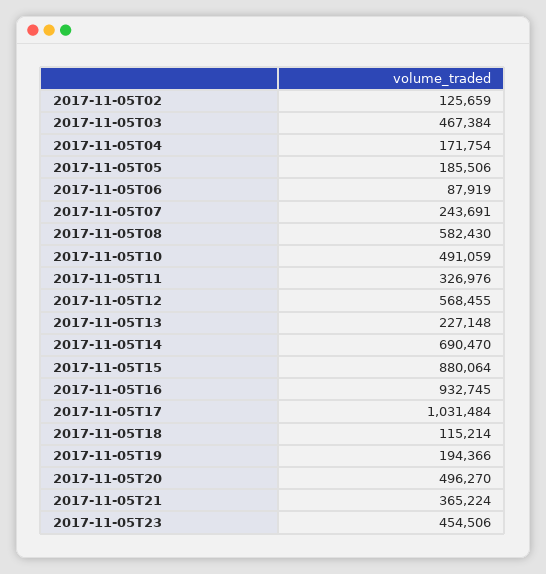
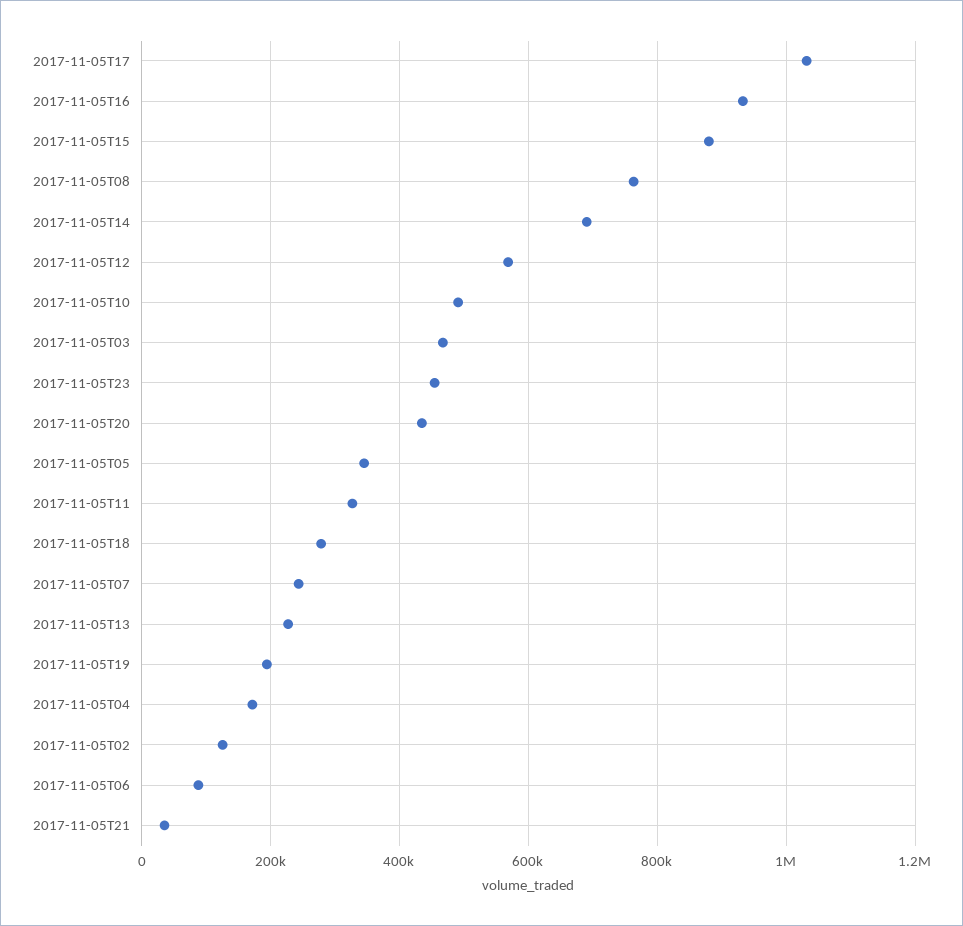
  {
    "2017-11-05T02": 125659,
    "2017-11-05T03": 467384,
    "2017-11-05T04": 171754,
-   "2017-11-05T05": 185506,
+   "2017-11-05T05": 340000,
    "2017-11-05T06": 87919,
    "2017-11-05T07": 243691,
-   "2017-11-05T08": 582430,
+   "2017-11-05T08": 760000,
    "2017-11-05T10": 491059,
    "2017-11-05T11": 326976,
    "2017-11-05T12": 568455,
    "2017-11-05T13": 227148,
    "2017-11-05T14": 690470,
    "2017-11-05T15": 880064,
    "2017-11-05T16": 932745,
    "2017-11-05T17": 1031484,
-   "2017-11-05T18": 115214,
+   "2017-11-05T18": 280000,
    "2017-11-05T19": 194366,
-   "2017-11-05T20": 496270,
+   "2017-11-05T20": 440000,
-   "2017-11-05T21": 365224,
+   "2017-11-05T21": 40000,
    "2017-11-05T23": 454506
  }

